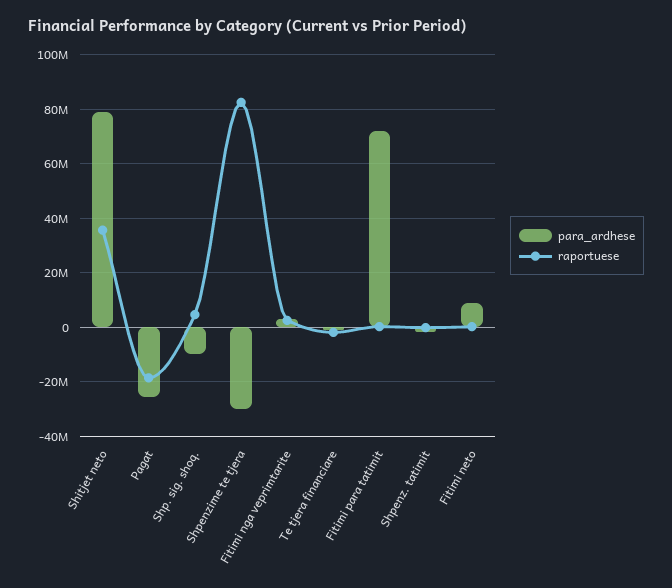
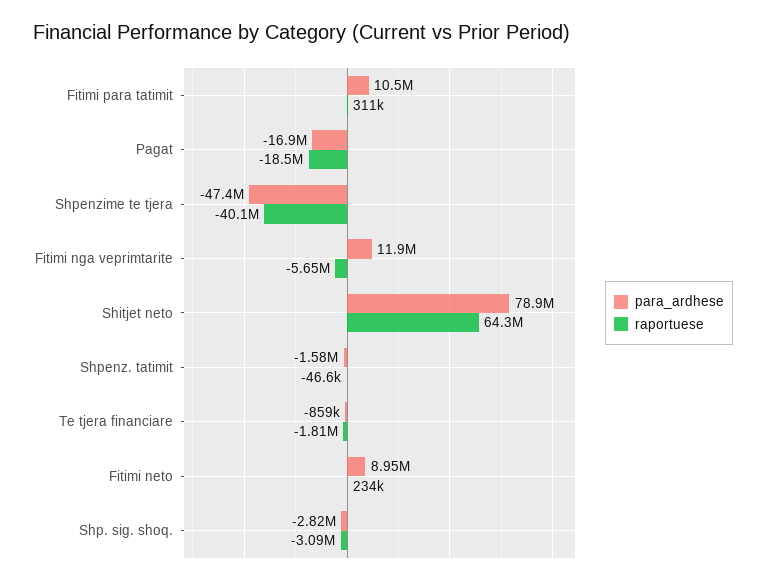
  {
    "para_ardhese": {
      "Shitjet neto": 78900000,
-     "Pagat": -25000000,
+     "Pagat": -16900000,
-     "Shp. sig. shoq.": -10000000,
+     "Shp. sig. shoq.": -2820000,
-     "Shpenzime te tjera": -30000000,
+     "Shpenzime te tjera": -47400000,
-     "Fitimi nga veprimtarite": 2500000,
+     "Fitimi nga veprimtarite": 11900000,
      "Te tjera financiare": -859000,
-     "Fitimi para tatimit": 72500000,
+     "Fitimi para tatimit": 10500000,
      "Shpenz. tatimit": -1580000,
      "Fitimi neto": 8950000
    },
    "raportuese": {
-     "Shitjet neto": 35000000,
+     "Shitjet neto": 64300000,
      "Pagat": -18500000,
-     "Shp. sig. shoq.": 5000000,
+     "Shp. sig. shoq.": -3090000,
-     "Shpenzime te tjera": 82500000,
+     "Shpenzime te tjera": -40100000,
-     "Fitimi nga veprimtarite": 2500000,
+     "Fitimi nga veprimtarite": -5650000,
      "Te tjera financiare": -1810000,
      "Fitimi para tatimit": 311000,
      "Shpenz. tatimit": -46600,
      "Fitimi neto": 234000
    }
  }

